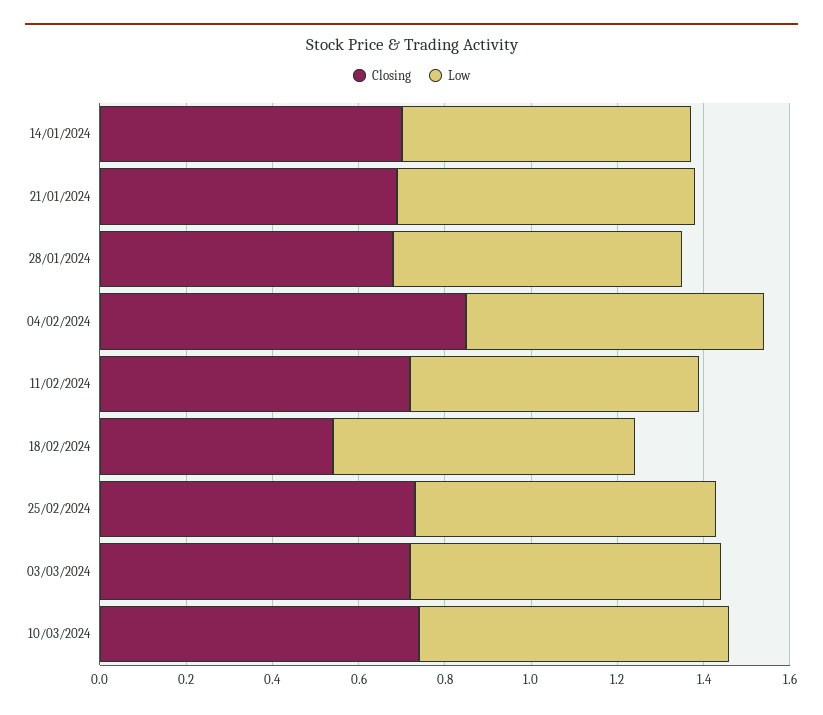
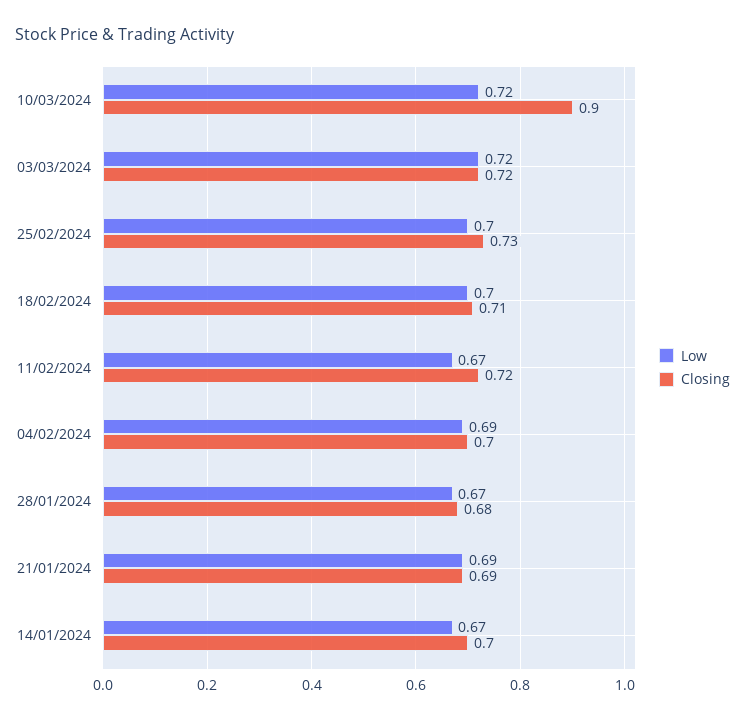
  {
    "Closing": {
      "14/01/2024": 0.7,
      "21/01/2024": 0.69,
      "28/01/2024": 0.68,
-     "04/02/2024": 0.85,
+     "04/02/2024": 0.7,
      "11/02/2024": 0.72,
-     "18/02/2024": 0.55,
+     "18/02/2024": 0.71,
      "25/02/2024": 0.73,
      "03/03/2024": 0.72,
-     "10/03/2024": 0.75
+     "10/03/2024": 0.9
    },
    "Low": {
      "14/01/2024": 0.67,
      "21/01/2024": 0.69,
      "28/01/2024": 0.67,
      "04/02/2024": 0.69,
      "11/02/2024": 0.67,
      "18/02/2024": 0.7,
      "25/02/2024": 0.7,
      "03/03/2024": 0.72,
      "10/03/2024": 0.72
    }
  }

